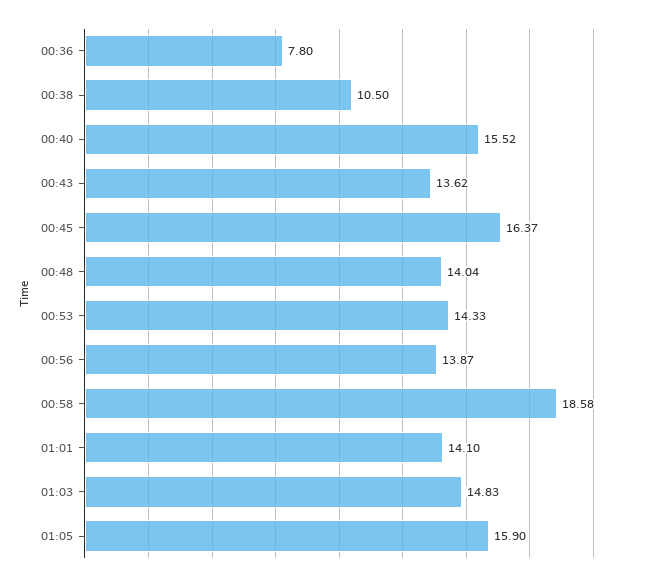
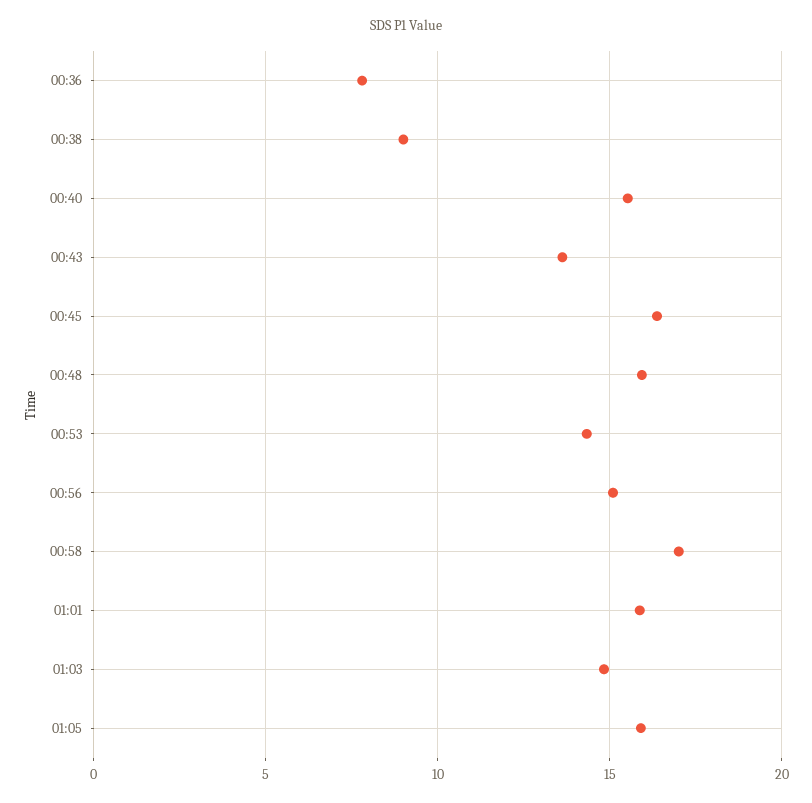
  {
    "00:36": 7.8,
-   "00:38": 10.5,
+   "00:38": 9,
    "00:40": 15.52,
    "00:43": 13.62,
    "00:45": 16.37,
-   "00:48": 14.04,
+   "00:48": 16,
    "00:53": 14.33,
-   "00:56": 13.87,
+   "00:56": 15,
-   "00:58": 18.58,
+   "00:58": 17,
-   "01:01": 14.1,
+   "01:01": 16,
    "01:03": 14.83,
    "01:05": 15.9
  }

